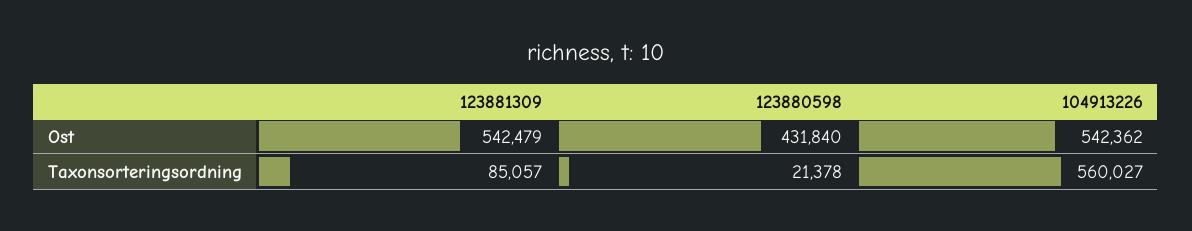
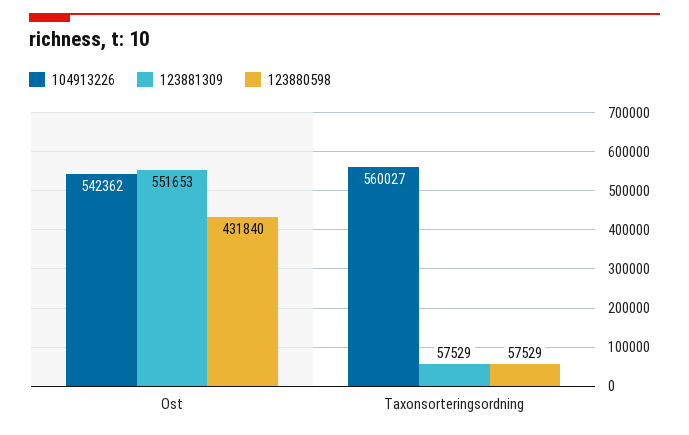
  {
    "123881309": {
-     "Ost": 542479,
+     "Ost": 551653,
-     "Taxonsorteringsordning": 85057
+     "Taxonsorteringsordning": 57529
    },
    "123880598": {
      "Ost": 431840,
-     "Taxonsorteringsordning": 21378
+     "Taxonsorteringsordning": 57529
    },
    "104913226": {
      "Ost": 542362,
      "Taxonsorteringsordning": 560027
    }
  }

